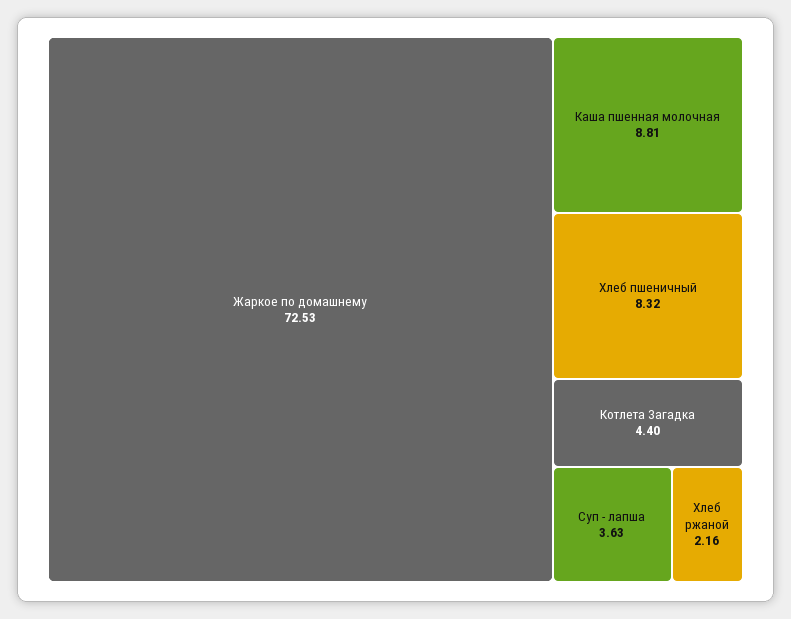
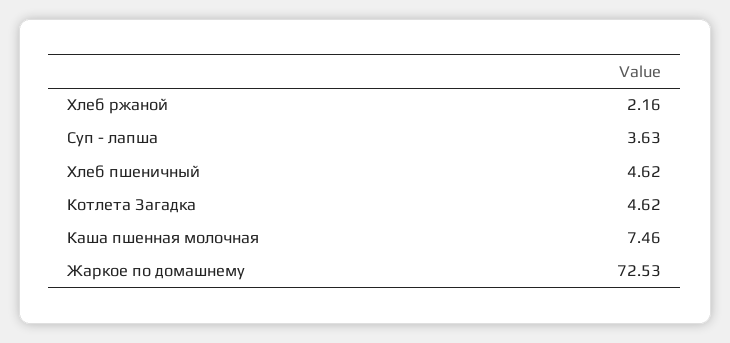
  {
    "Жаркое по домашнему": 72.53,
-   "Каша пшенная молочная": 8.81,
+   "Каша пшенная молочная": 7.46,
-   "Хлеб пшеничный": 8.32,
+   "Хлеб пшеничный": 4.62,
-   "Котлета Загадка": 4.4,
+   "Котлета Загадка": 4.62,
    "Суп - лапша": 3.63,
    "Хлеб ржаной": 2.16
  }

